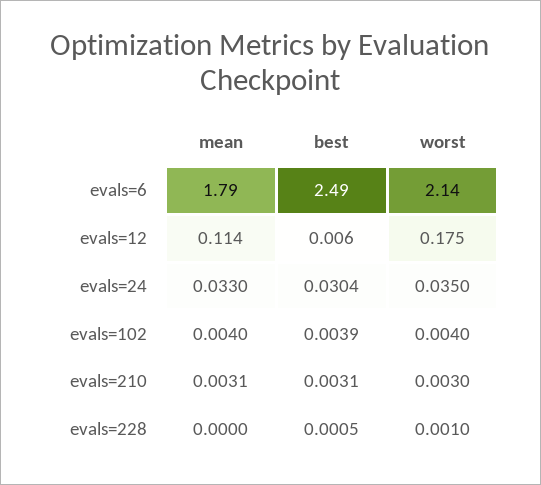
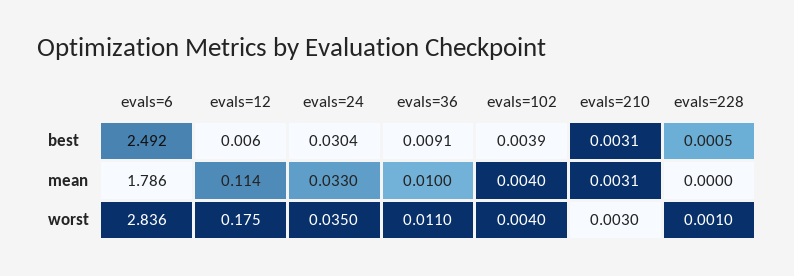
  {
    "mean": {
      "evals=6": 1.786,
      "evals=12": 0.114,
      "evals=24": 0.033,
      "evals=102": 0.004,
      "evals=210": 0.0031,
-     "evals=228": 0
+     "evals=228": 0,
+     "evals=36": 0.01
    },
    "best": {
      "evals=6": 2.492,
      "evals=12": 0.006,
      "evals=24": 0.0304,
      "evals=102": 0.0039,
      "evals=210": 0.0031,
-     "evals=228": 0.0005
+     "evals=228": 0.0005,
+     "evals=36": 0.0091
    },
    "worst": {
-     "evals=6": 2.14,
+     "evals=6": 2.836,
      "evals=12": 0.175,
      "evals=24": 0.035,
      "evals=102": 0.004,
      "evals=210": 0.003,
-     "evals=228": 0.001
+     "evals=228": 0.001,
+     "evals=36": 0.011
    }
  }

